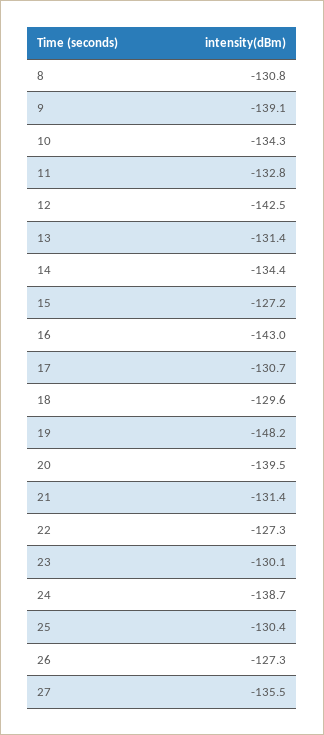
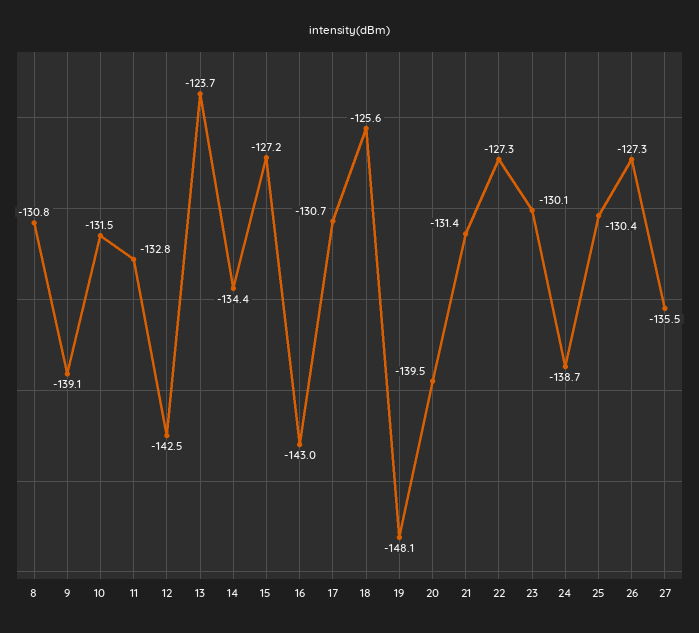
  {
    "8": -130.8,
    "9": -139.1,
-   "10": -134.3,
+   "10": -131.5,
    "11": -132.8,
    "12": -142.5,
-   "13": -131.4,
+   "13": -123.7,
    "14": -134.4,
    "15": -127.2,
    "16": -143,
    "17": -130.7,
-   "18": -129.6,
+   "18": -125.6,
-   "19": -148.2,
+   "19": -148.1,
    "20": -139.5,
    "21": -131.4,
    "22": -127.3,
    "23": -130.1,
    "24": -138.7,
    "25": -130.4,
    "26": -127.3,
    "27": -135.5
  }

